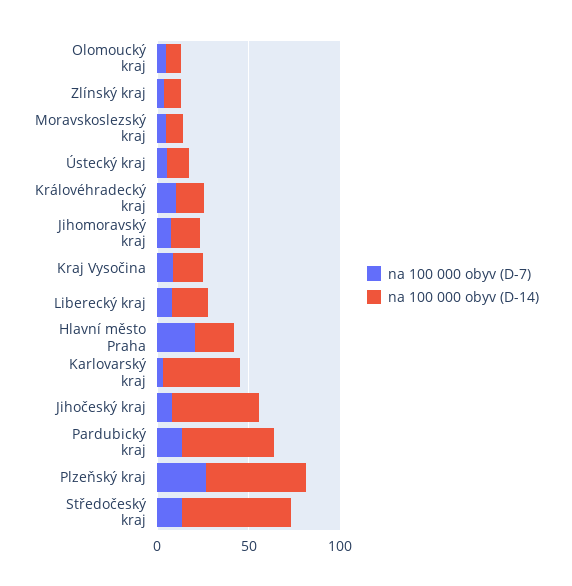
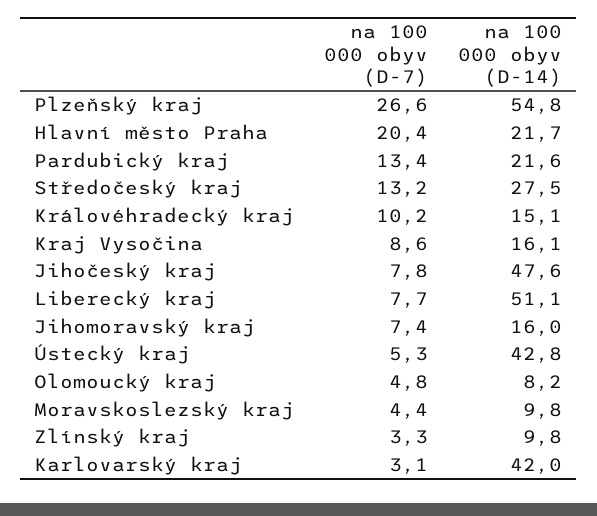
  {
    "na 100 000 obyv (D-7)": {
      "Olomoucký kraj": 4.8,
      "Zlínský kraj": 3.3,
      "Moravskoslezský kraj": 4.4,
      "Ústecký kraj": 5.3,
      "Královéhradecký kraj": 10.2,
      "Jihomoravský kraj": 7.4,
      "Kraj Vysočina": 8.6,
      "Liberecký kraj": 7.7,
      "Hlavní město Praha": 20.4,
      "Karlovarský kraj": 3.1,
      "Jihočeský kraj": 7.8,
      "Pardubický kraj": 13.4,
      "Plzeňský kraj": 26.6,
      "Středočeský kraj": 13.2
    },
    "na 100 000 obyv (D-14)": {
      "Olomoucký kraj": 8.2,
      "Zlínský kraj": 9.8,
      "Moravskoslezský kraj": 9.8,
-     "Ústecký kraj": 10,
+     "Ústecký kraj": 42.8,
      "Královéhradecký kraj": 15.1,
      "Jihomoravský kraj": 16,
      "Kraj Vysočina": 16.1,
-     "Liberecký kraj": 20,
+     "Liberecký kraj": 51.1,
      "Hlavní město Praha": 21.7,
      "Karlovarský kraj": 42,
      "Jihočeský kraj": 47.6,
-     "Pardubický kraj": 50,
+     "Pardubický kraj": 21.6,
      "Plzeňský kraj": 54.8,
-     "Středočeský kraj": 60
+     "Středočeský kraj": 27.5
    }
  }

